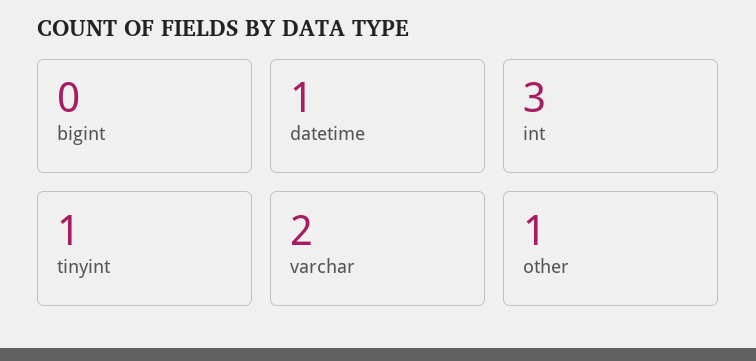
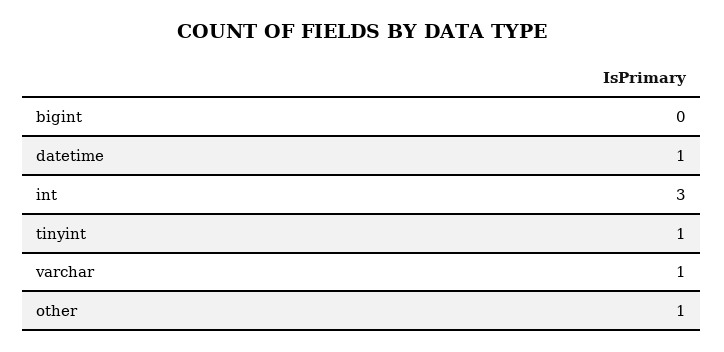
  {
    "bigint": 0,
    "datetime": 1,
    "int": 3,
    "tinyint": 1,
-   "varchar": 2,
+   "varchar": 1,
    "other": 1
  }

